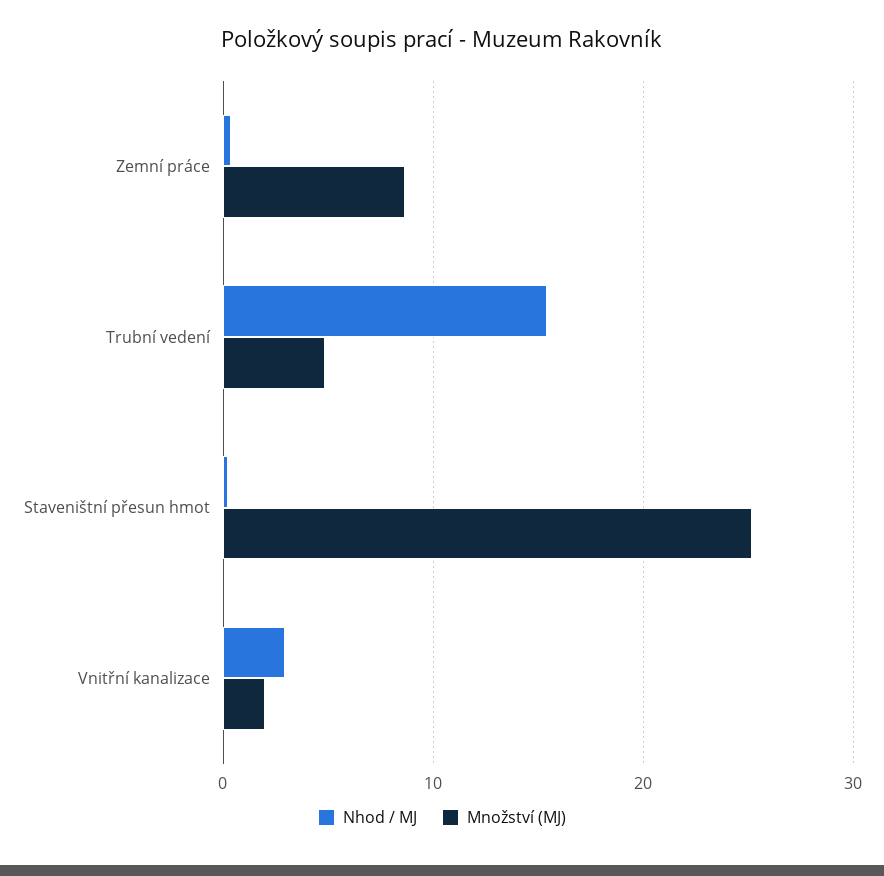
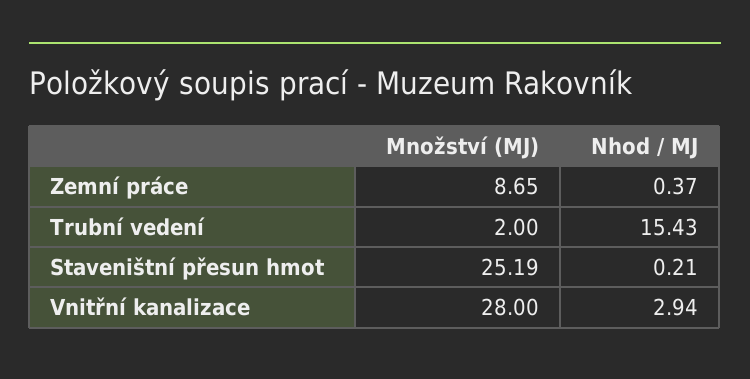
  {
    "Nhod / MJ": {
      "Zemní práce": 0.37,
      "Trubní vedení": 15.43,
      "Staveništní přesun hmot": 0.21,
      "Vnitřní kanalizace": 2.94
    },
    "Množství (MJ)": {
      "Zemní práce": 8.65,
-     "Trubní vedení": 5,
+     "Trubní vedení": 2,
      "Staveništní přesun hmot": 25.19,
-     "Vnitřní kanalizace": 2
+     "Vnitřní kanalizace": 28
    }
  }

